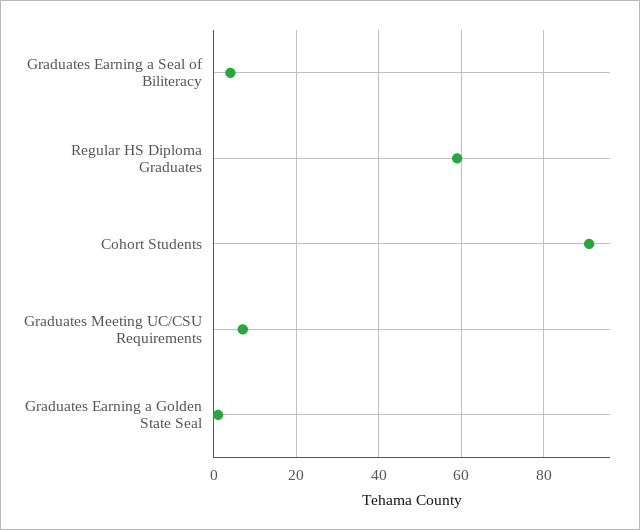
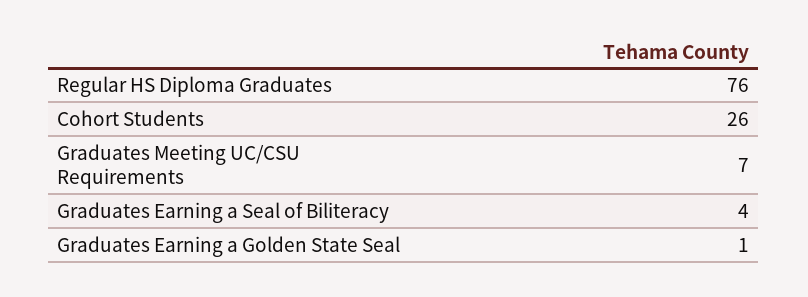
  {
    "Graduates Earning a Seal of Biliteracy": 4,
-   "Regular HS Diploma Graduates": 60,
+   "Regular HS Diploma Graduates": 76,
-   "Cohort Students": 90,
+   "Cohort Students": 26,
    "Graduates Meeting UC/CSU Requirements": 7,
    "Graduates Earning a Golden State Seal": 1
  }

